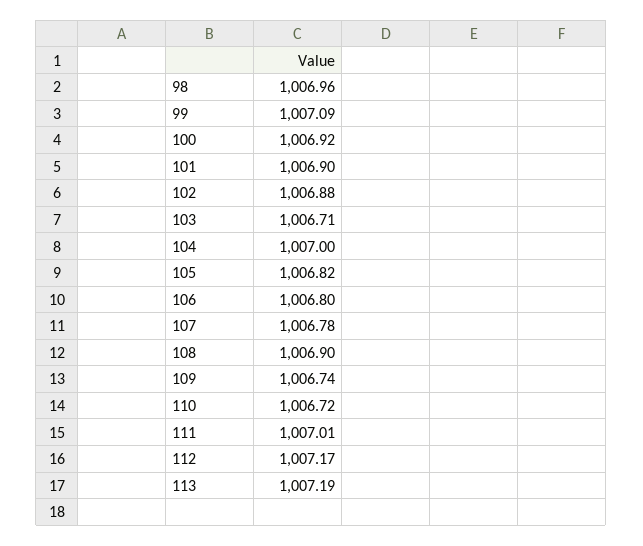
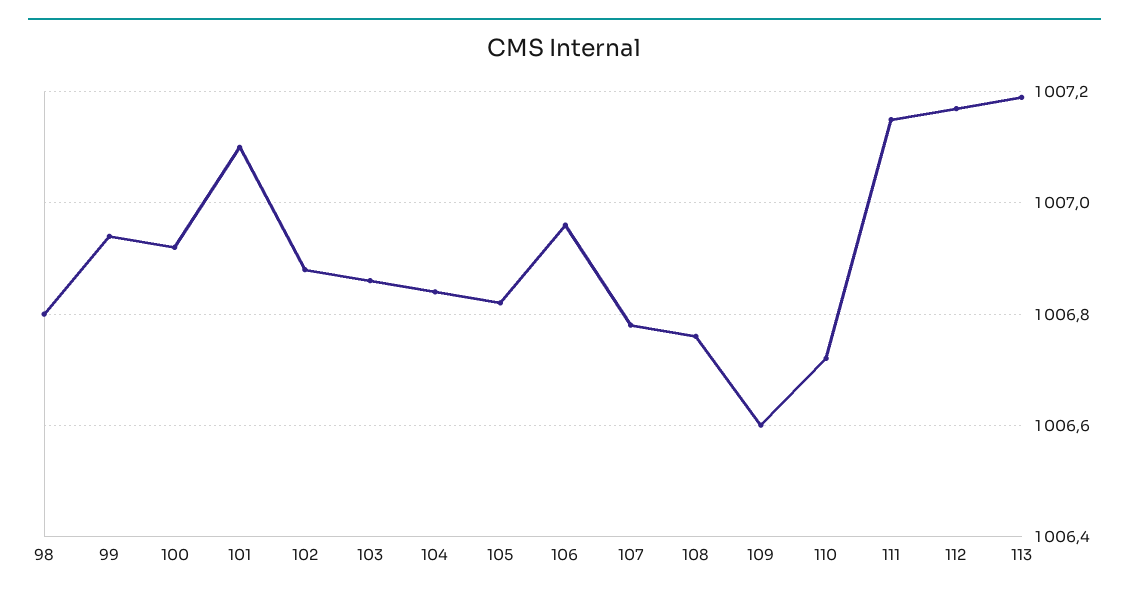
  {
-   "98": 1006.96,
+   "98": 1006.8,
-   "99": 1007.09,
+   "99": 1006.95,
    "100": 1006.92,
-   "101": 1006.9,
+   "101": 1007.1,
    "102": 1006.88,
-   "103": 1006.71,
+   "103": 1006.85,
-   "104": 1007,
+   "104": 1006.85,
    "105": 1006.82,
-   "106": 1006.8,
+   "106": 1006.95,
    "107": 1006.78,
-   "108": 1006.9,
+   "108": 1006.75,
-   "109": 1006.74,
+   "109": 1006.6,
    "110": 1006.72,
-   "111": 1007.01,
+   "111": 1007.15,
    "112": 1007.17,
    "113": 1007.19
  }

